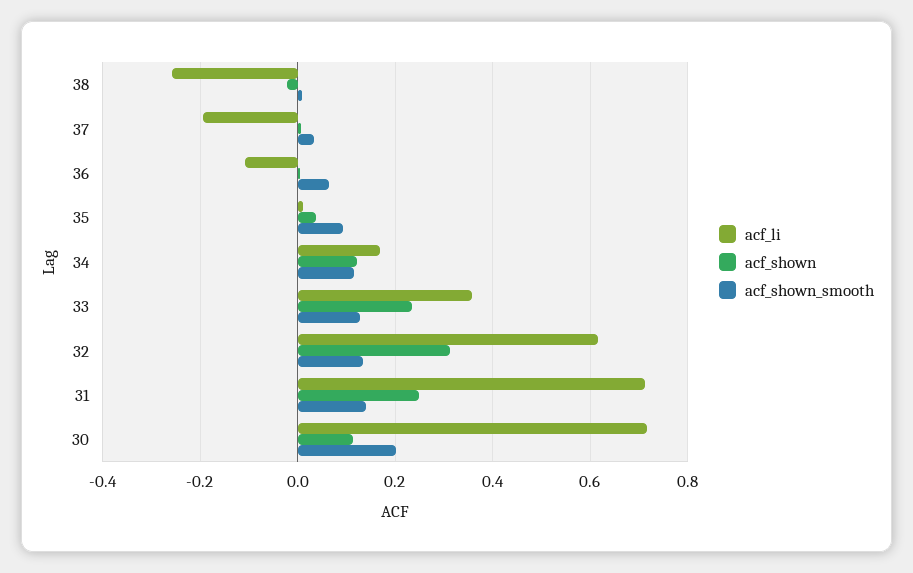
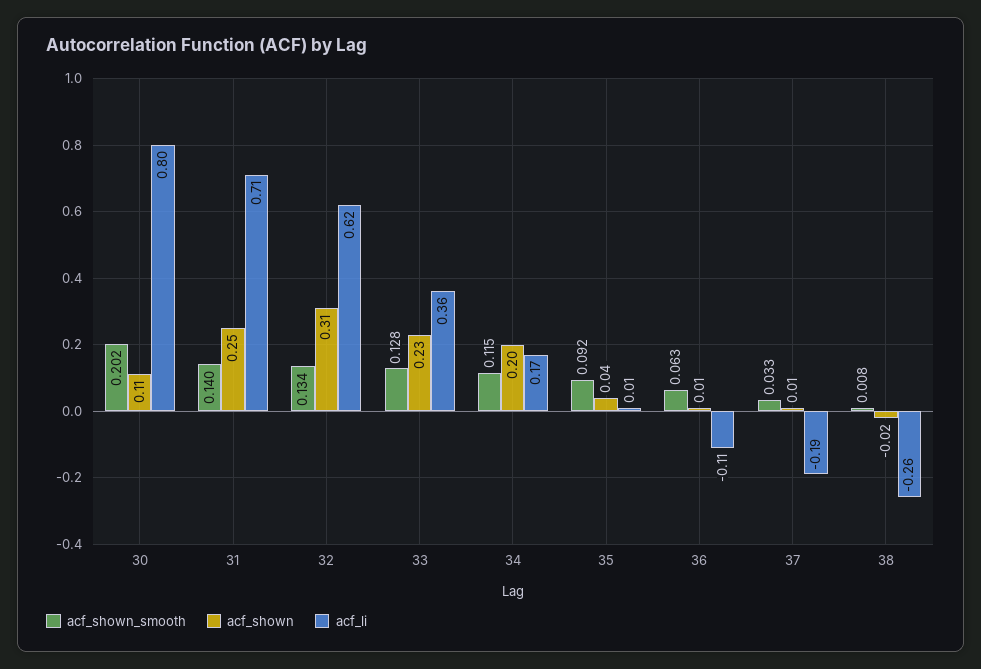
  {
    "acf_li": {
      "38": -0.26,
      "37": -0.19,
      "36": -0.11,
      "35": 0.01,
      "34": 0.17,
      "33": 0.36,
      "32": 0.62,
      "31": 0.71,
-     "30": 0.72
+     "30": 0.8
    },
    "acf_shown": {
      "38": -0.02,
      "37": 0.01,
      "36": 0.01,
      "35": 0.04,
-     "34": 0.12,
+     "34": 0.2,
      "33": 0.23,
      "32": 0.31,
      "31": 0.25,
      "30": 0.11
    },
    "acf_shown_smooth": {
      "38": 0.008,
      "37": 0.033,
      "36": 0.063,
      "35": 0.092,
      "34": 0.115,
      "33": 0.128,
      "32": 0.134,
      "31": 0.14,
      "30": 0.202
    }
  }

